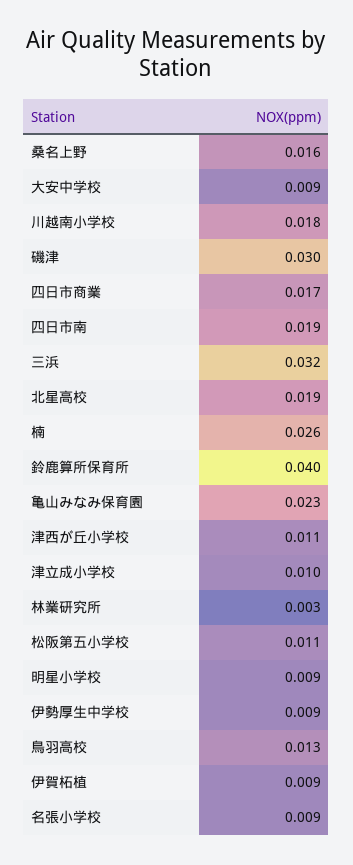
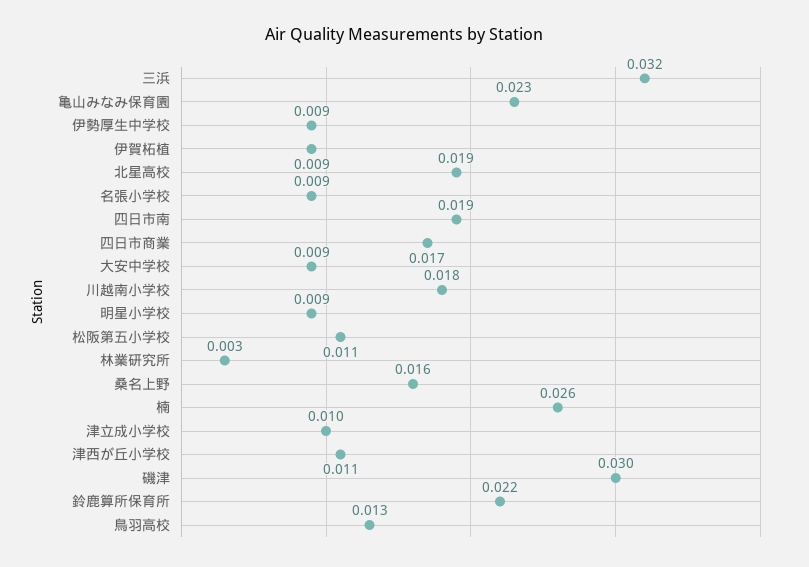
  {
    "桑名上野": 0.016,
    "大安中学校": 0.009,
    "川越南小学校": 0.018,
    "磯津": 0.03,
    "四日市商業": 0.017,
    "四日市南": 0.019,
    "三浜": 0.032,
    "北星高校": 0.019,
    "楠": 0.026,
-   "鈴鹿算所保育所": 0.04,
+   "鈴鹿算所保育所": 0.022,
    "亀山みなみ保育園": 0.023,
    "津西が丘小学校": 0.011,
    "津立成小学校": 0.01,
    "林業研究所": 0.003,
    "松阪第五小学校": 0.011,
    "明星小学校": 0.009,
    "伊勢厚生中学校": 0.009,
    "鳥羽高校": 0.013,
    "伊賀柘植": 0.009,
    "名張小学校": 0.009
  }

